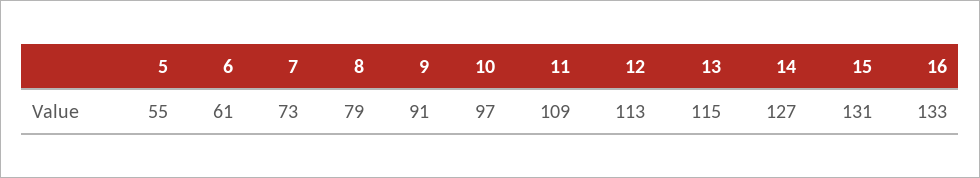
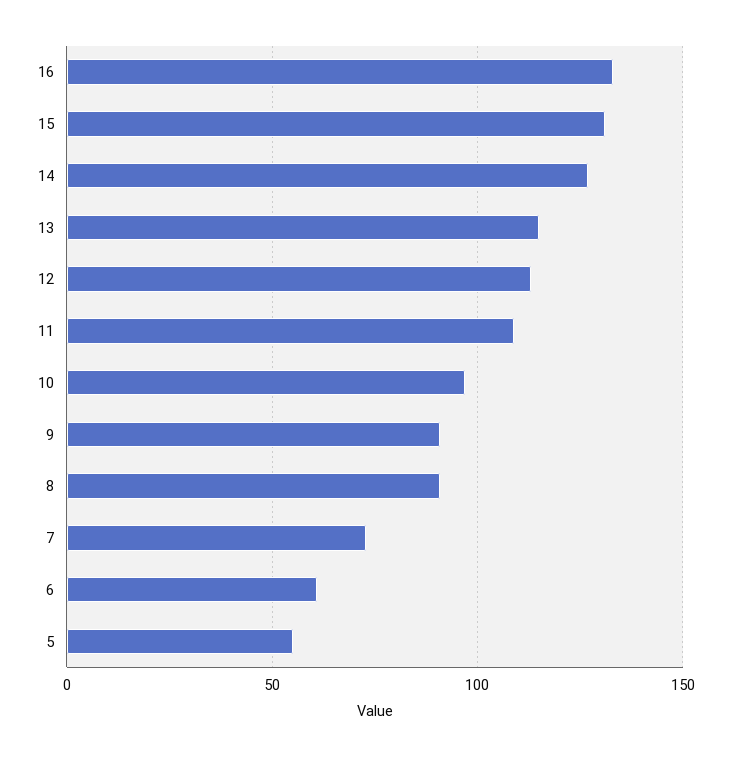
  {
    "5": 55,
    "6": 61,
    "7": 73,
-   "8": 79,
+   "8": 90,
    "9": 91,
    "10": 97,
    "11": 109,
    "12": 113,
    "13": 115,
    "14": 127,
    "15": 131,
    "16": 133
  }

